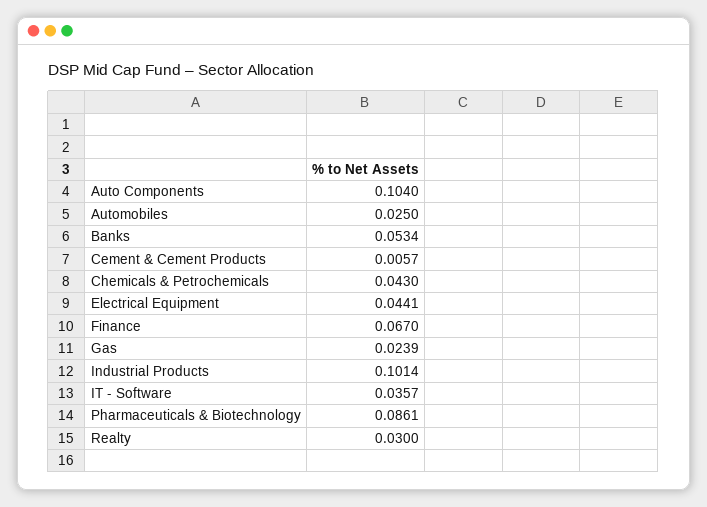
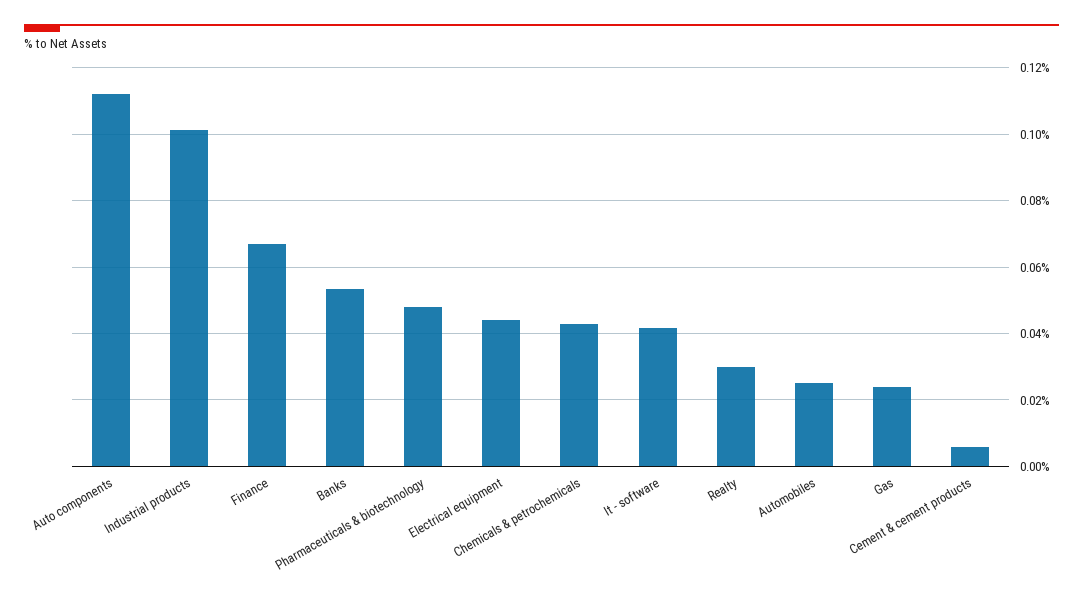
  {
-   "Auto Components": 0.104,
+   "Auto Components": 0.112,
    "Automobiles": 0.025,
    "Banks": 0.0534,
    "Cement & Cement Products": 0.0057,
    "Chemicals & Petrochemicals": 0.043,
    "Electrical Equipment": 0.0441,
    "Finance": 0.067,
    "Gas": 0.0239,
    "Industrial Products": 0.1014,
-   "IT - Software": 0.0357,
+   "IT - Software": 0.042,
-   "Pharmaceuticals & Biotechnology": 0.0861,
+   "Pharmaceuticals & Biotechnology": 0.048,
    "Realty": 0.03
  }

